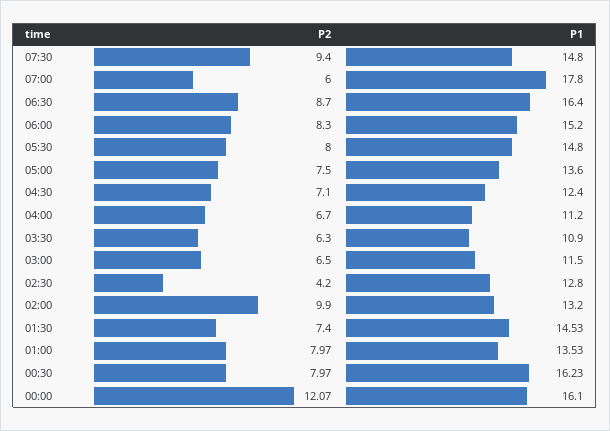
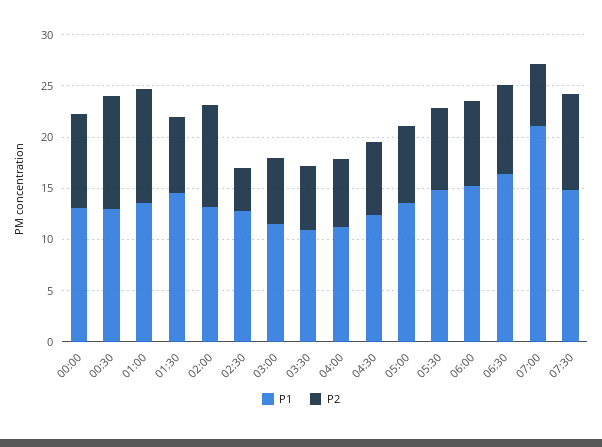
  {
    "P2": {
      "07:30": 9.4,
      "07:00": 6,
      "06:30": 8.7,
      "06:00": 8.3,
      "05:30": 8,
      "05:00": 7.5,
      "04:30": 7.1,
      "04:00": 6.7,
      "03:30": 6.3,
      "03:00": 6.5,
      "02:30": 4.2,
      "02:00": 9.9,
      "01:30": 7.4,
-     "01:00": 7.97,
+     "01:00": 11,
-     "00:30": 7.97,
+     "00:30": 11,
-     "00:00": 12.07
+     "00:00": 9
    },
    "P1": {
      "07:30": 14.8,
-     "07:00": 17.8,
+     "07:00": 21,
      "06:30": 16.4,
      "06:00": 15.2,
      "05:30": 14.8,
      "05:00": 13.6,
      "04:30": 12.4,
      "04:00": 11.2,
      "03:30": 10.9,
      "03:00": 11.5,
      "02:30": 12.8,
      "02:00": 13.2,
      "01:30": 14.53,
      "01:00": 13.53,
-     "00:30": 16.23,
+     "00:30": 13,
-     "00:00": 16.1
+     "00:00": 13
    }
  }

